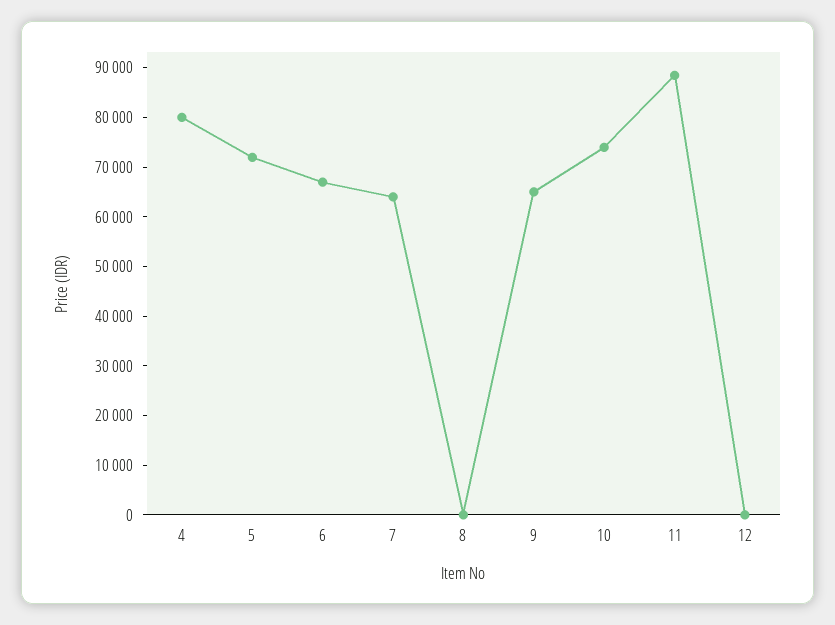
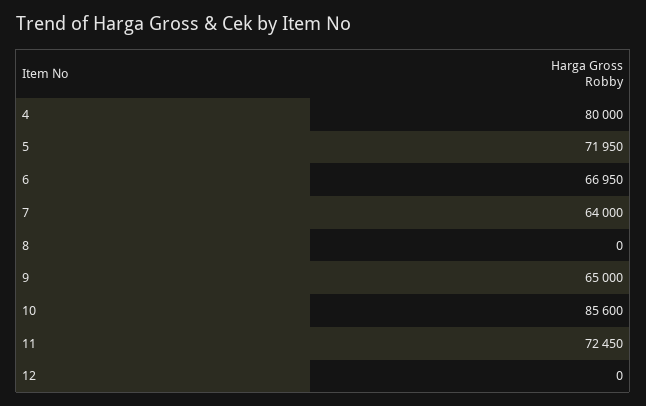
  {
    "4": 80000,
    "5": 71950,
    "6": 66950,
    "7": 64000,
    "8": 0,
    "9": 65000,
-   "10": 74000,
+   "10": 85600,
-   "11": 88000,
+   "11": 72450,
    "12": 0
  }

